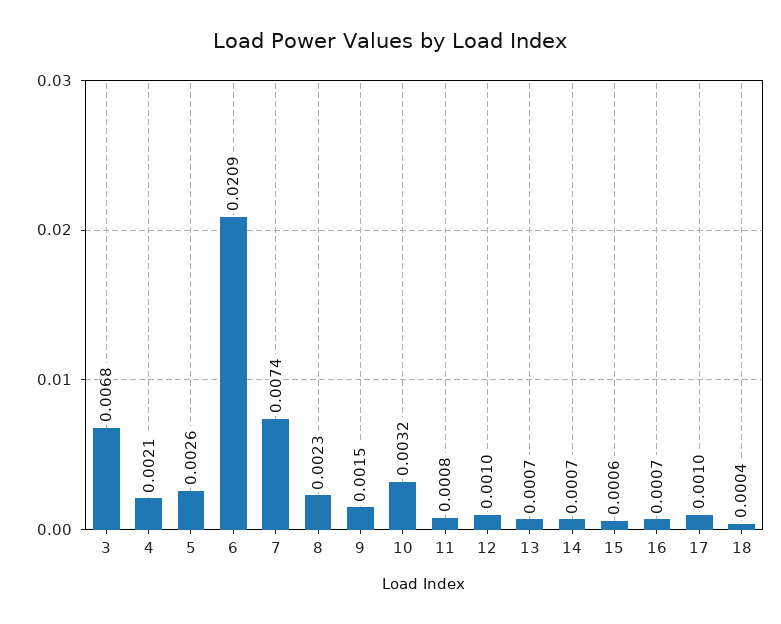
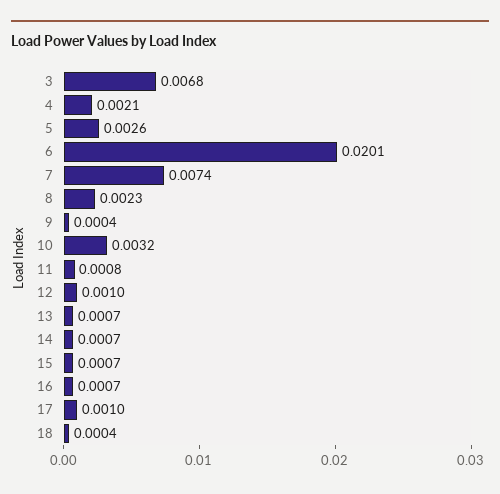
  {
    "3": 0.0068,
    "4": 0.0021,
    "5": 0.0026,
-   "6": 0.0209,
+   "6": 0.0201,
    "7": 0.0074,
    "8": 0.0023,
-   "9": 0.0015,
+   "9": 0.0004,
    "10": 0.0032,
    "11": 0.0008,
    "12": 0.001,
    "13": 0.0007,
    "14": 0.0007,
-   "15": 0.0006,
+   "15": 0.0007,
    "16": 0.0007,
    "17": 0.001,
    "18": 0.0004
  }

